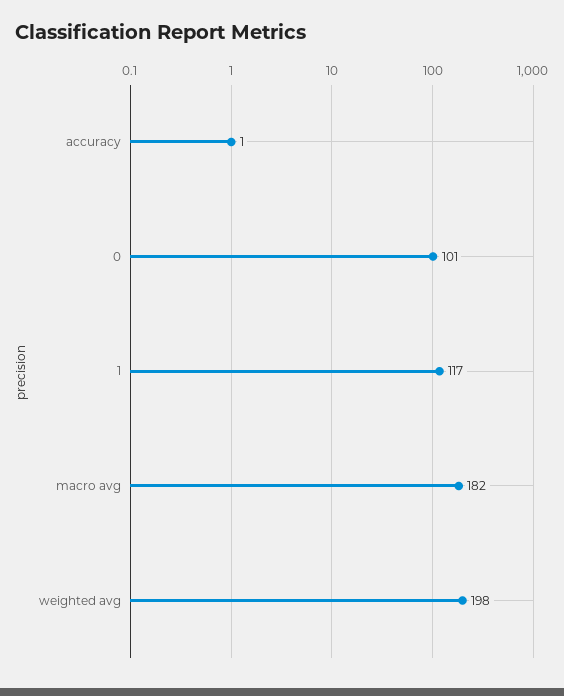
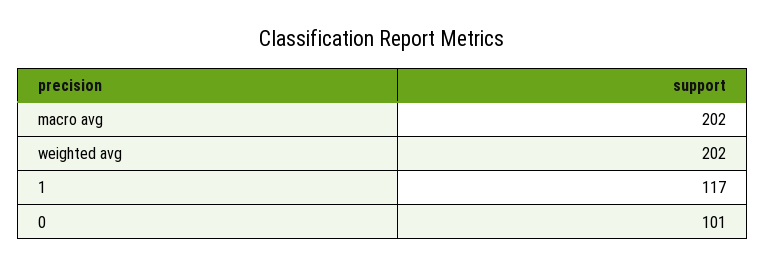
  {
-   "accuracy": 1,
    "0": 101,
    "1": 117,
-   "macro avg": 182,
+   "macro avg": 202,
-   "weighted avg": 198
+   "weighted avg": 202
  }

